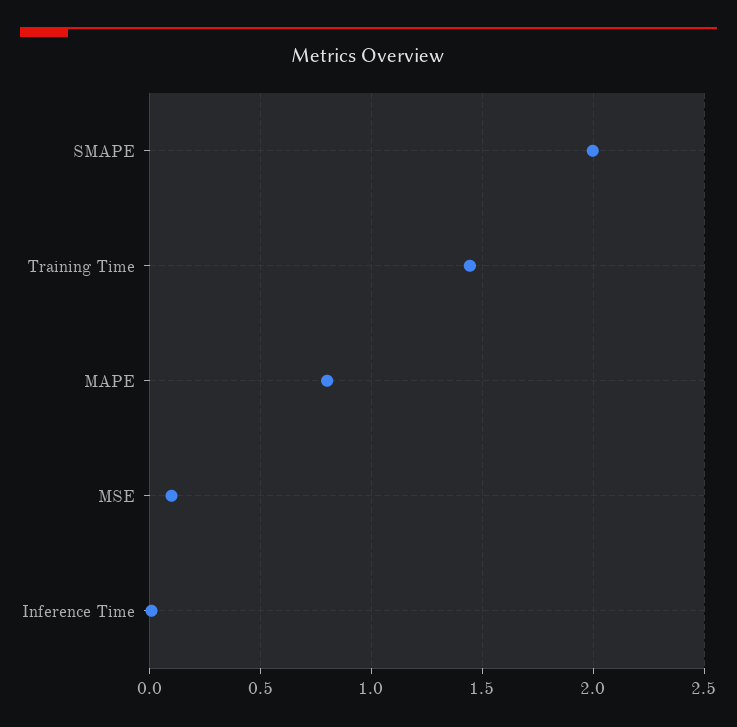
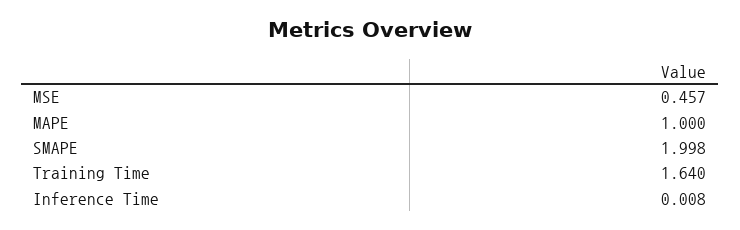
  {
    "SMAPE": 1.998,
-   "Training Time": 1.45,
+   "Training Time": 1.64,
-   "MAPE": 0.8,
+   "MAPE": 1,
-   "MSE": 0.1,
+   "MSE": 0.457,
    "Inference Time": 0.008
  }

